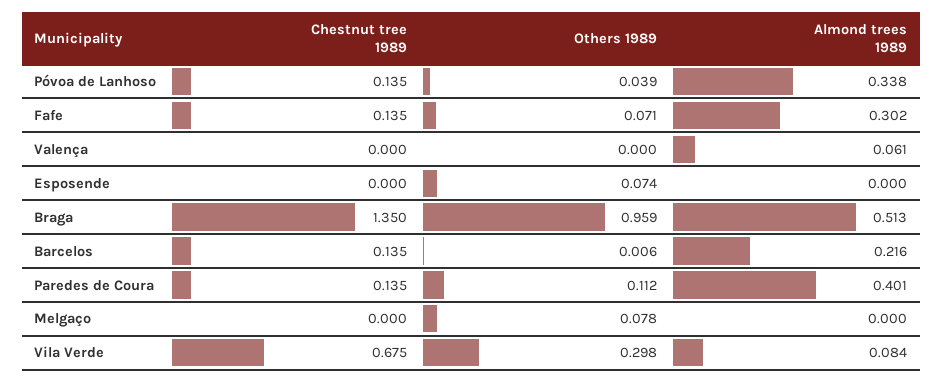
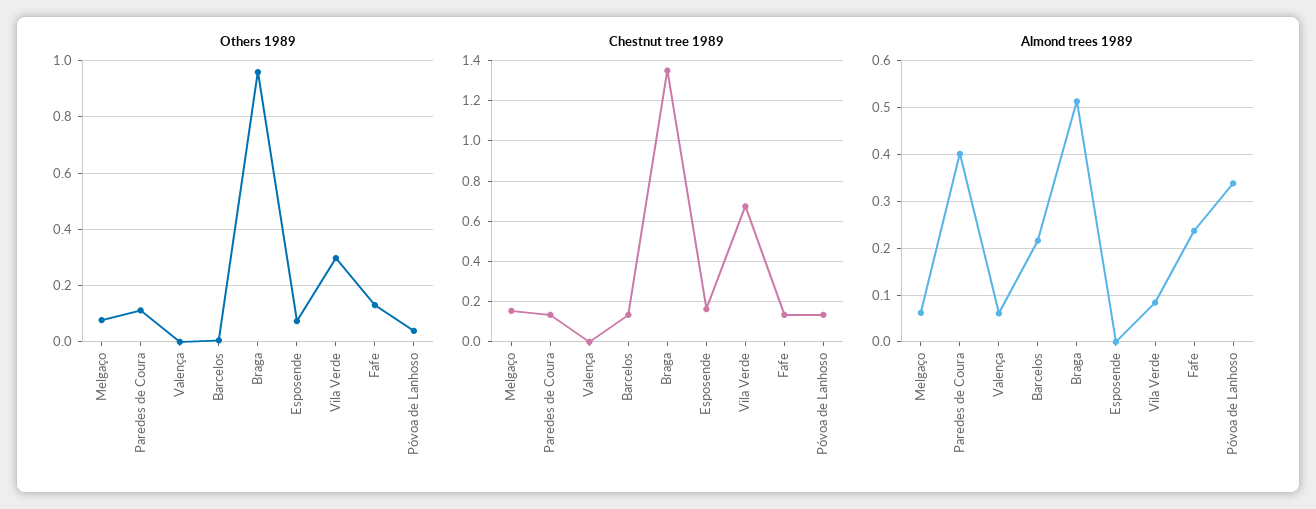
  {
    "Chestnut tree 1989": {
      "Póvoa de Lanhoso": 0.135,
      "Fafe": 0.135,
      "Valença": 0,
-     "Esposende": 0,
+     "Esposende": 0.15,
      "Braga": 1.35,
      "Barcelos": 0.135,
      "Paredes de Coura": 0.135,
-     "Melgaço": 0,
+     "Melgaço": 0.15,
      "Vila Verde": 0.675
    },
    "Others 1989": {
      "Póvoa de Lanhoso": 0.039,
-     "Fafe": 0.071,
+     "Fafe": 0.125,
      "Valença": 0,
      "Esposende": 0.074,
      "Braga": 0.959,
      "Barcelos": 0.006,
      "Paredes de Coura": 0.112,
      "Melgaço": 0.078,
      "Vila Verde": 0.298
    },
    "Almond trees 1989": {
      "Póvoa de Lanhoso": 0.338,
-     "Fafe": 0.302,
+     "Fafe": 0.24,
      "Valença": 0.061,
      "Esposende": 0,
      "Braga": 0.513,
      "Barcelos": 0.216,
      "Paredes de Coura": 0.401,
-     "Melgaço": 0,
+     "Melgaço": 0.06,
      "Vila Verde": 0.084
    }
  }

